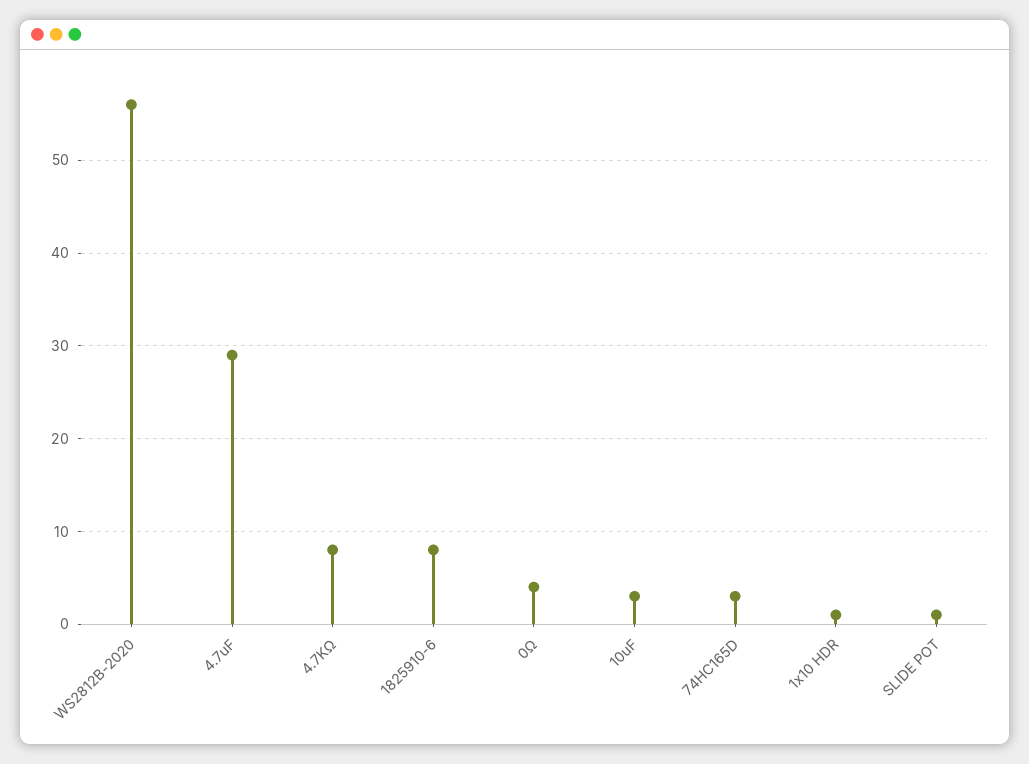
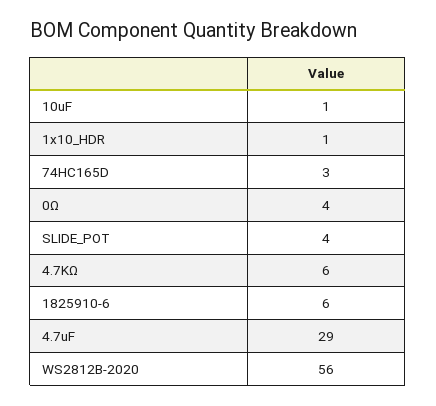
  {
    "WS2812B-2020": 56,
    "4.7uF": 29,
-   "4.7KΩ": 8,
+   "4.7KΩ": 6,
-   "1825910-6": 8,
+   "1825910-6": 6,
    "0Ω": 4,
-   "10uF": 3,
+   "10uF": 1,
    "74HC165D": 3,
    "1x10 HDR": 1,
-   "SLIDE POT": 1
+   "SLIDE POT": 4
  }

